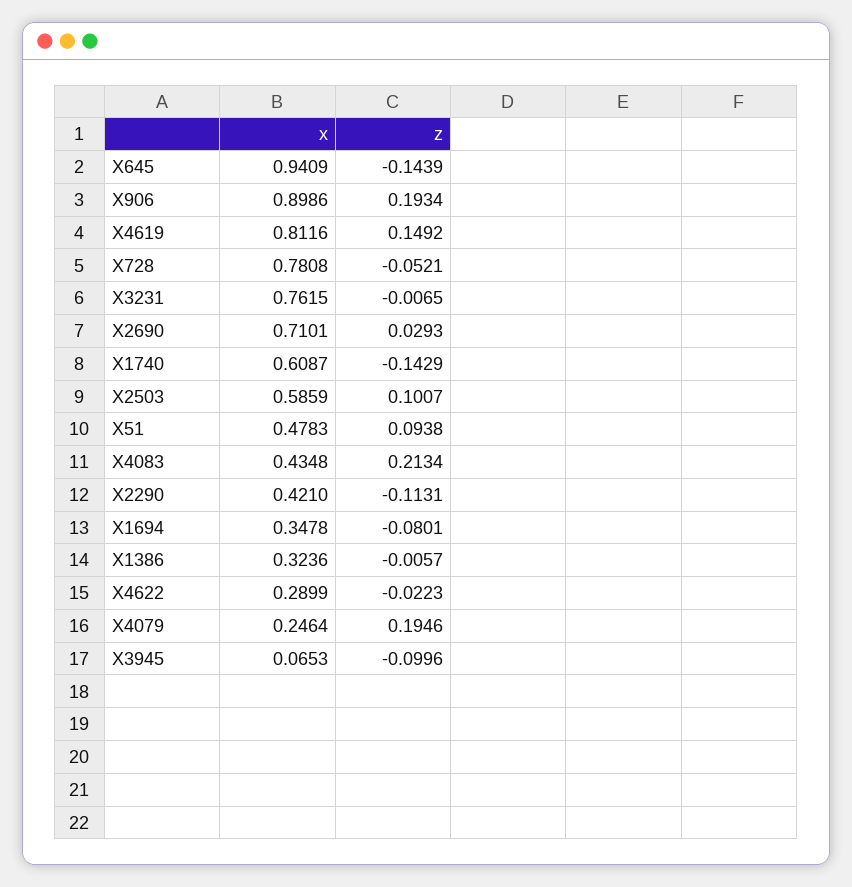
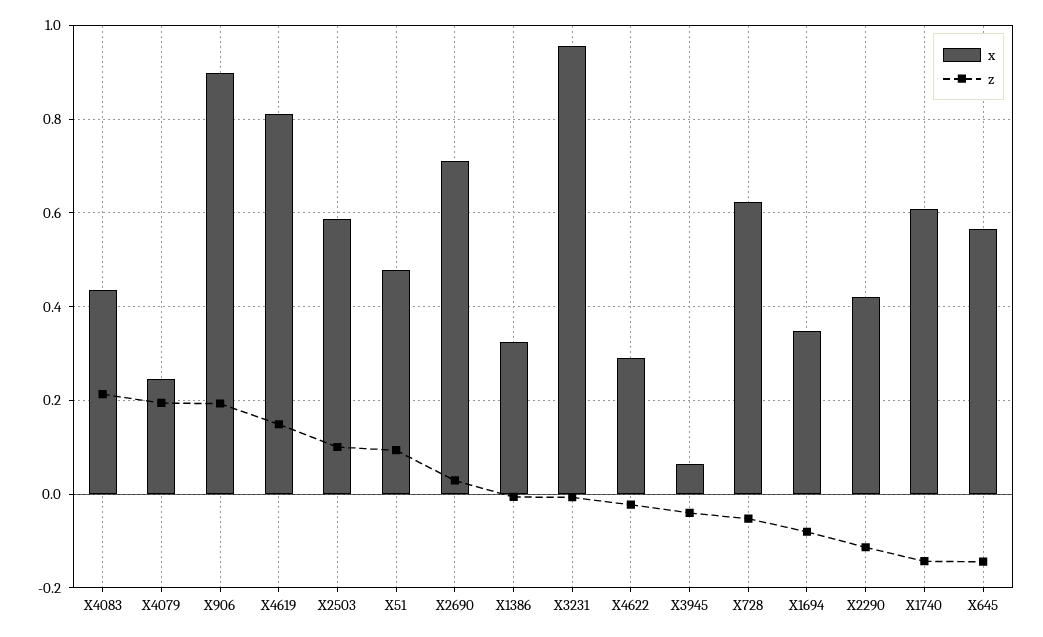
  {
    "x": {
-     "X645": 0.9409,
+     "X645": 0.56,
      "X906": 0.8986,
      "X4619": 0.8116,
-     "X728": 0.7808,
+     "X728": 0.62,
-     "X3231": 0.7615,
+     "X3231": 0.96,
      "X2690": 0.7101,
      "X1740": 0.6087,
      "X2503": 0.5859,
      "X51": 0.4783,
      "X4083": 0.4348,
      "X2290": 0.421,
      "X1694": 0.3478,
      "X1386": 0.3236,
      "X4622": 0.2899,
      "X4079": 0.2464,
      "X3945": 0.0653
    },
    "z": {
      "X645": -0.1439,
      "X906": 0.1934,
      "X4619": 0.1492,
      "X728": -0.0521,
      "X3231": -0.0065,
      "X2690": 0.0293,
      "X1740": -0.1429,
      "X2503": 0.1007,
      "X51": 0.0938,
      "X4083": 0.2134,
      "X2290": -0.1131,
      "X1694": -0.0801,
      "X1386": -0.0057,
      "X4622": -0.0223,
      "X4079": 0.1946,
-     "X3945": -0.0996
+     "X3945": -0.04
    }
  }

